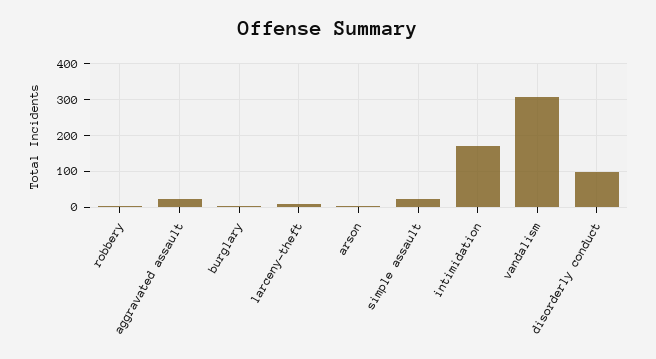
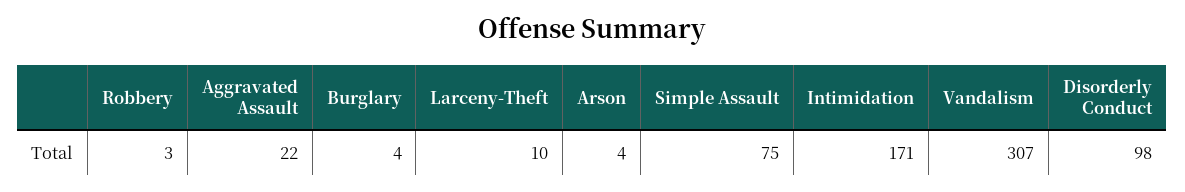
  {
    "robbery": 3,
    "aggravated assault": 22,
    "burglary": 4,
    "larceny-theft": 10,
    "arson": 4,
-   "simple assault": 20,
+   "simple assault": 75,
    "intimidation": 171,
    "vandalism": 307,
    "disorderly conduct": 98
  }

